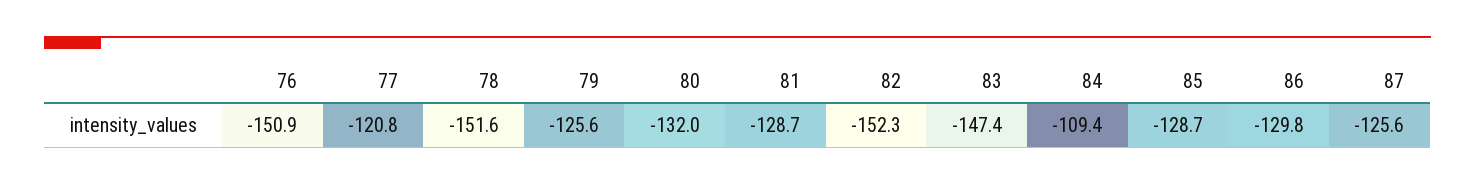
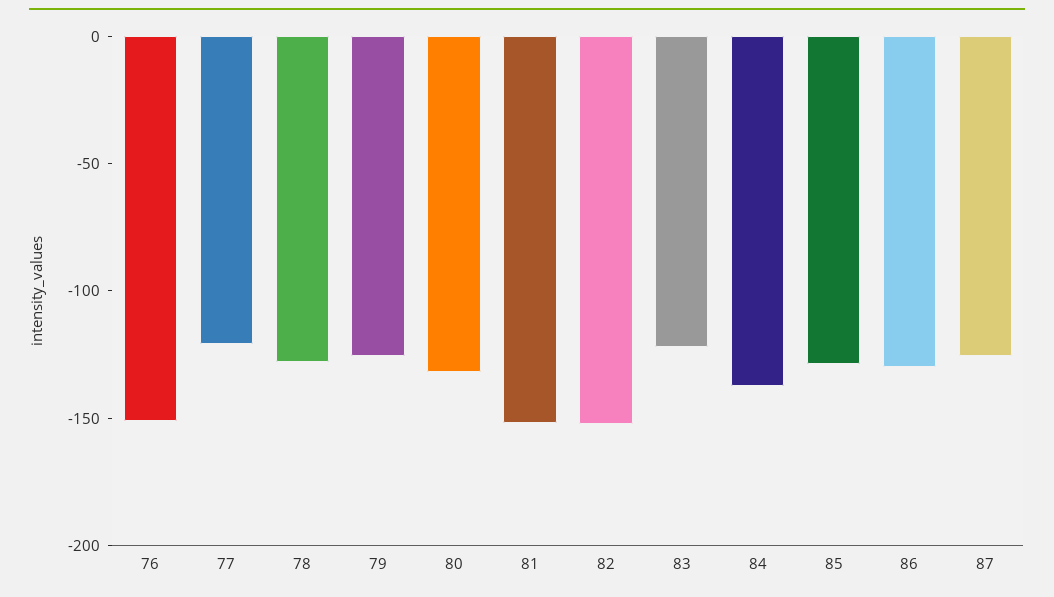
  {
    "76": -150.9,
    "77": -120.8,
-   "78": -151.6,
+   "78": -130,
    "79": -125.6,
    "80": -132,
-   "81": -128.7,
+   "81": -150,
    "82": -152.3,
-   "83": -147.4,
+   "83": -120,
-   "84": -109.4,
+   "84": -140,
    "85": -128.7,
    "86": -129.8,
    "87": -125.6
  }

